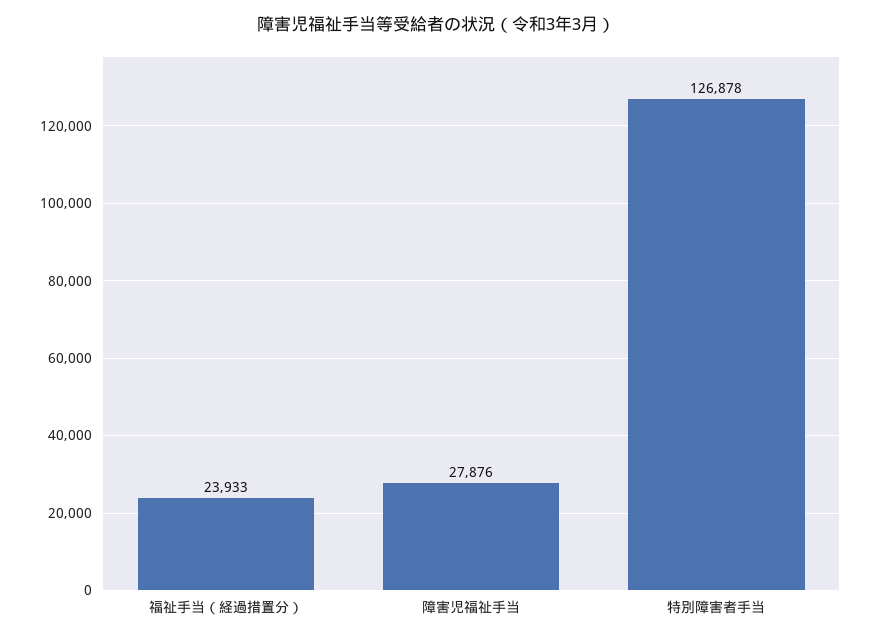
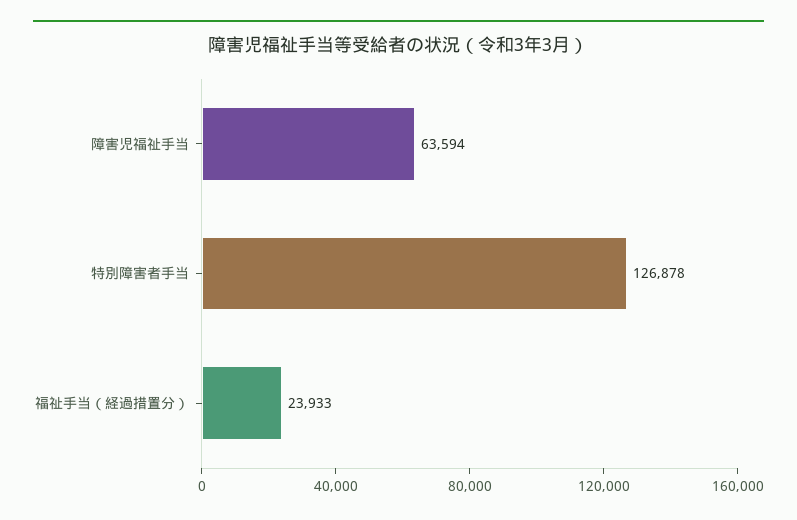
  {
    "福祉手当（経過措置分）": 23933,
-   "障害児福祉手当": 27876,
+   "障害児福祉手当": 63594,
    "特別障害者手当": 126878
  }

